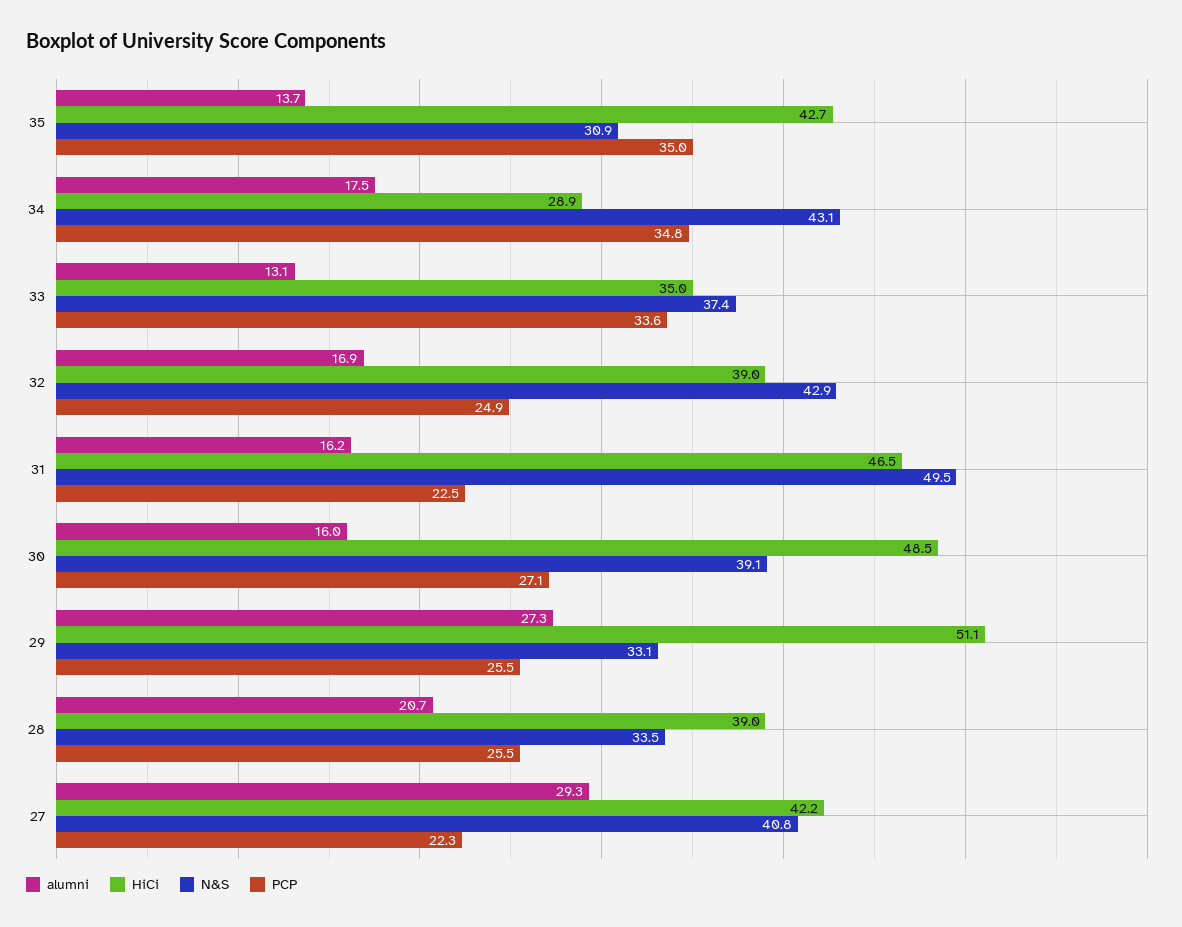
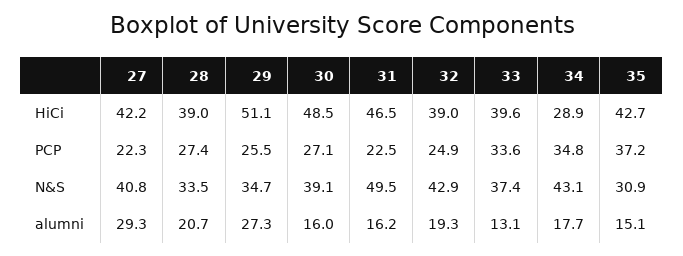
  {
    "alumni": {
-     "35": 13.7,
+     "35": 15.1,
-     "34": 17.5,
+     "34": 17.7,
      "33": 13.1,
-     "32": 16.9,
+     "32": 19.3,
      "31": 16.2,
      "30": 16,
      "29": 27.3,
      "28": 20.7,
      "27": 29.3
    },
    "HiCi": {
      "35": 42.7,
      "34": 28.9,
-     "33": 35,
+     "33": 39.6,
      "32": 39,
      "31": 46.5,
      "30": 48.5,
      "29": 51.1,
      "28": 39,
      "27": 42.2
    },
    "N&S": {
      "35": 30.9,
      "34": 43.1,
      "33": 37.4,
      "32": 42.9,
      "31": 49.5,
      "30": 39.1,
-     "29": 33.1,
+     "29": 34.7,
      "28": 33.5,
      "27": 40.8
    },
    "PCP": {
-     "35": 35,
+     "35": 37.2,
      "34": 34.8,
      "33": 33.6,
      "32": 24.9,
      "31": 22.5,
      "30": 27.1,
      "29": 25.5,
-     "28": 25.5,
+     "28": 27.4,
      "27": 22.3
    }
  }

